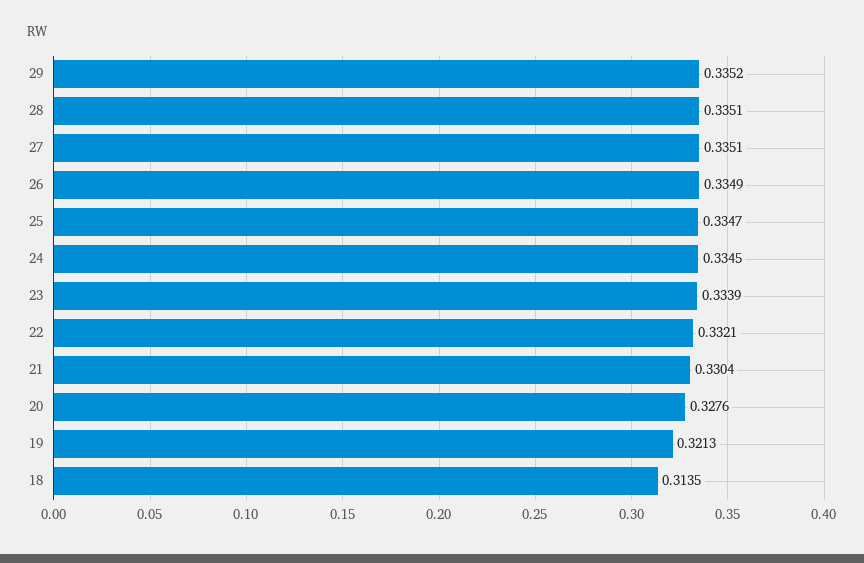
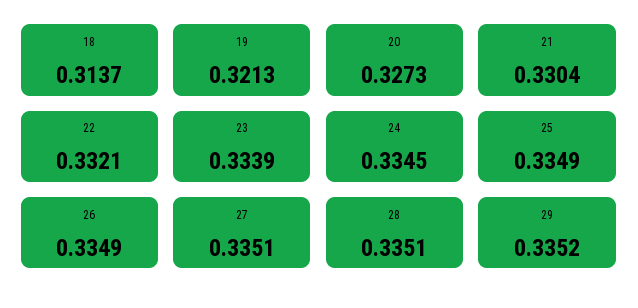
  {
    "29": 0.3352,
    "28": 0.3351,
    "27": 0.3351,
    "26": 0.3349,
-   "25": 0.3347,
+   "25": 0.3349,
    "24": 0.3345,
    "23": 0.3339,
    "22": 0.3321,
    "21": 0.3304,
-   "20": 0.3276,
+   "20": 0.3273,
    "19": 0.3213,
-   "18": 0.3135
+   "18": 0.3137
  }

